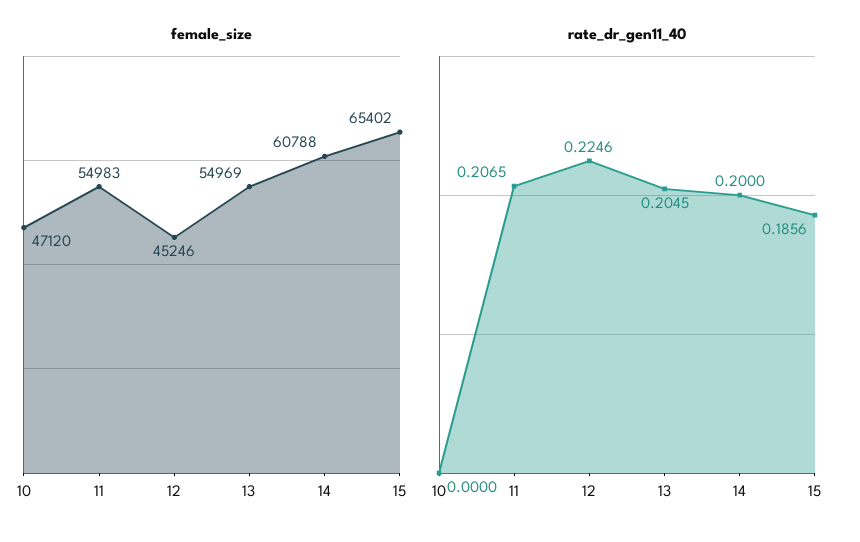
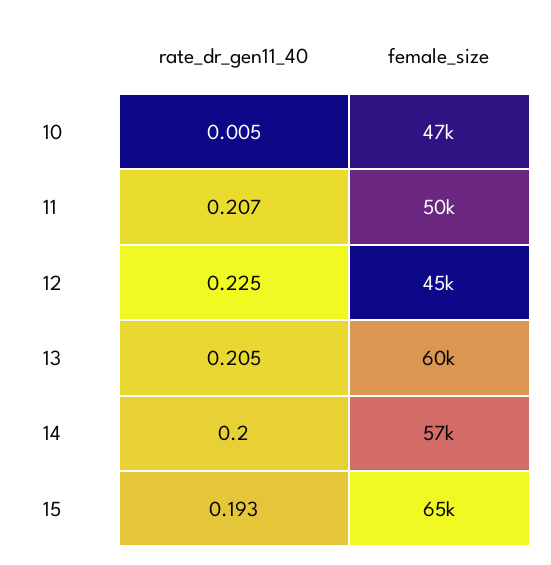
  {
    "female_size": {
      "10": 47120,
-     "11": 54983,
+     "11": 50000,
      "12": 45246,
-     "13": 54969,
+     "13": 60000,
-     "14": 60788,
+     "14": 57000,
      "15": 65402
    },
    "rate_dr_gen11_40": {
-     "10": 0,
+     "10": 0.005,
      "11": 0.2065,
      "12": 0.2246,
      "13": 0.2045,
      "14": 0.2,
-     "15": 0.1856
+     "15": 0.193
    }
  }

